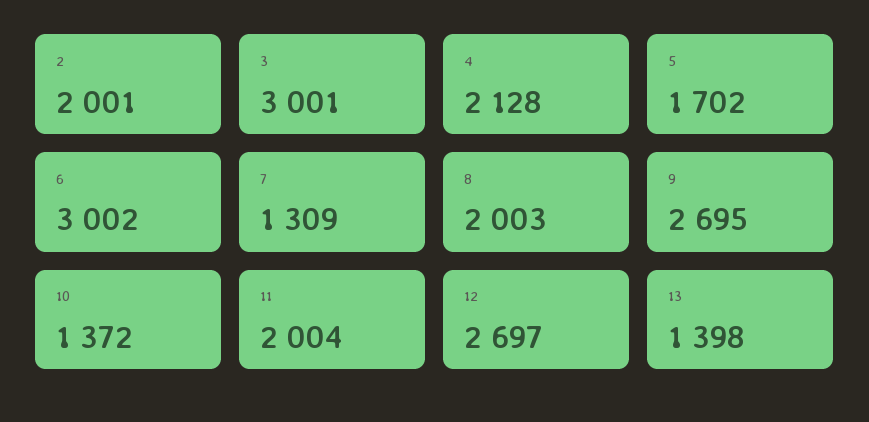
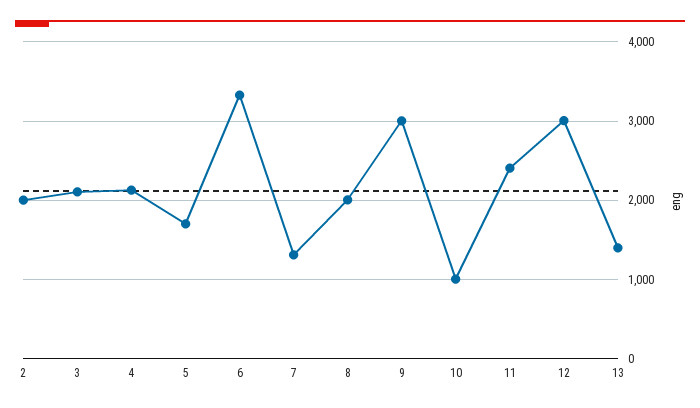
  {
    "2": 2001,
-   "3": 3001,
+   "3": 2100,
    "4": 2128,
    "5": 1702,
-   "6": 3002,
+   "6": 3300,
    "7": 1309,
    "8": 2003,
-   "9": 2695,
+   "9": 3000,
-   "10": 1372,
+   "10": 1000,
-   "11": 2004,
+   "11": 2400,
-   "12": 2697,
+   "12": 3000,
    "13": 1398
  }

